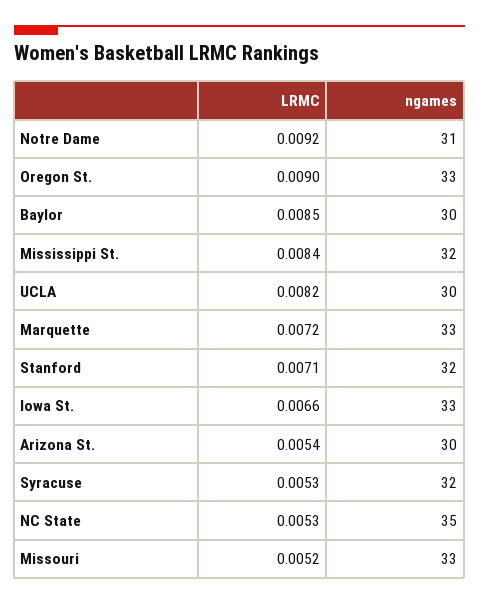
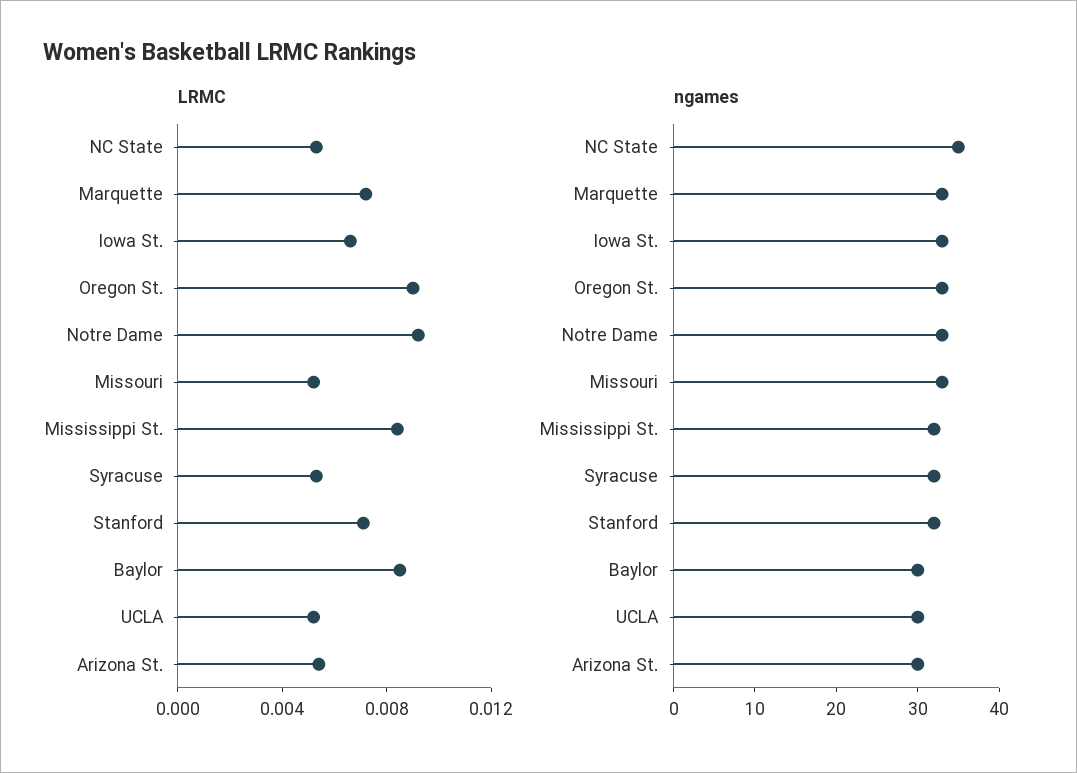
  {
    "LRMC": {
      "Notre Dame": 0.0092,
      "Oregon St.": 0.009,
      "Baylor": 0.0085,
      "Mississippi St.": 0.0084,
-     "UCLA": 0.0082,
+     "UCLA": 0.005,
      "Marquette": 0.0072,
      "Stanford": 0.0071,
      "Iowa St.": 0.0066,
      "Arizona St.": 0.0054,
      "Syracuse": 0.0053,
      "NC State": 0.0053,
      "Missouri": 0.0052
    },
    "ngames": {
-     "Notre Dame": 31,
+     "Notre Dame": 33,
      "Oregon St.": 33,
      "Baylor": 30,
      "Mississippi St.": 32,
      "UCLA": 30,
      "Marquette": 33,
      "Stanford": 32,
      "Iowa St.": 33,
      "Arizona St.": 30,
      "Syracuse": 32,
      "NC State": 35,
      "Missouri": 33
    }
  }

